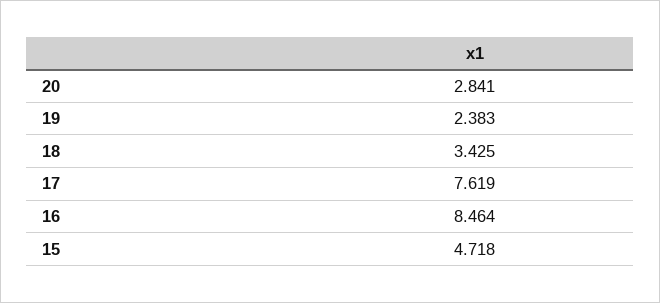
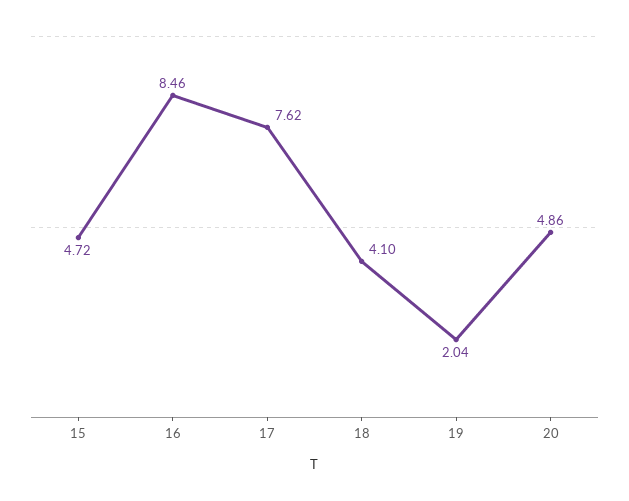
  {
-   "20": 2.841,
+   "20": 4.86,
-   "19": 2.383,
+   "19": 2.04,
-   "18": 3.425,
+   "18": 4.1,
    "17": 7.619,
    "16": 8.464,
    "15": 4.718
  }

